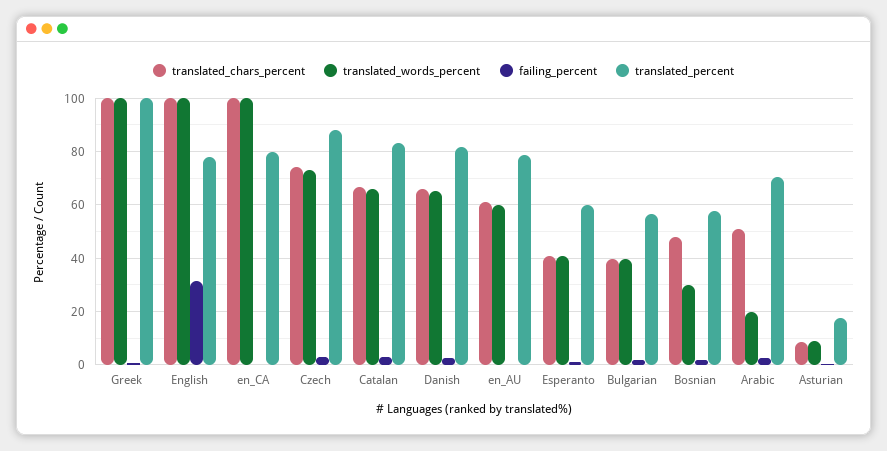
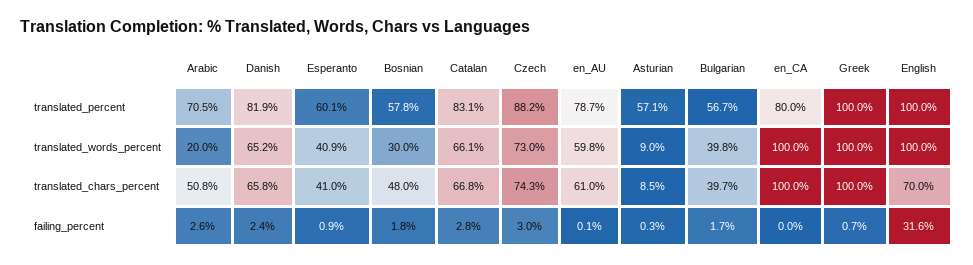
  {
    "translated_chars_percent": {
      "Greek": 100,
-     "English": 100,
+     "English": 70,
      "en_CA": 100,
      "Czech": 74.3,
      "Catalan": 66.8,
      "Danish": 65.8,
      "en_AU": 61,
      "Esperanto": 41,
      "Bulgarian": 39.7,
      "Bosnian": 48,
      "Arabic": 50.8,
      "Asturian": 8.5
    },
    "translated_words_percent": {
      "Greek": 100,
      "English": 100,
      "en_CA": 100,
      "Czech": 73,
      "Catalan": 66.1,
      "Danish": 65.2,
      "en_AU": 59.8,
      "Esperanto": 40.9,
      "Bulgarian": 39.8,
      "Bosnian": 30,
      "Arabic": 20,
      "Asturian": 9
    },
    "failing_percent": {
      "Greek": 0.7,
      "English": 31.6,
      "en_CA": 0,
      "Czech": 3,
      "Catalan": 2.8,
      "Danish": 2.4,
      "en_AU": 0.1,
      "Esperanto": 0.9,
      "Bulgarian": 1.7,
      "Bosnian": 1.8,
      "Arabic": 2.6,
      "Asturian": 0.3
    },
    "translated_percent": {
      "Greek": 100,
-     "English": 77.5,
+     "English": 100,
      "en_CA": 80,
      "Czech": 88.2,
      "Catalan": 83.1,
      "Danish": 81.9,
      "en_AU": 78.7,
      "Esperanto": 60.1,
      "Bulgarian": 56.7,
      "Bosnian": 57.8,
      "Arabic": 70.5,
-     "Asturian": 17.5
+     "Asturian": 57.1
    }
  }

